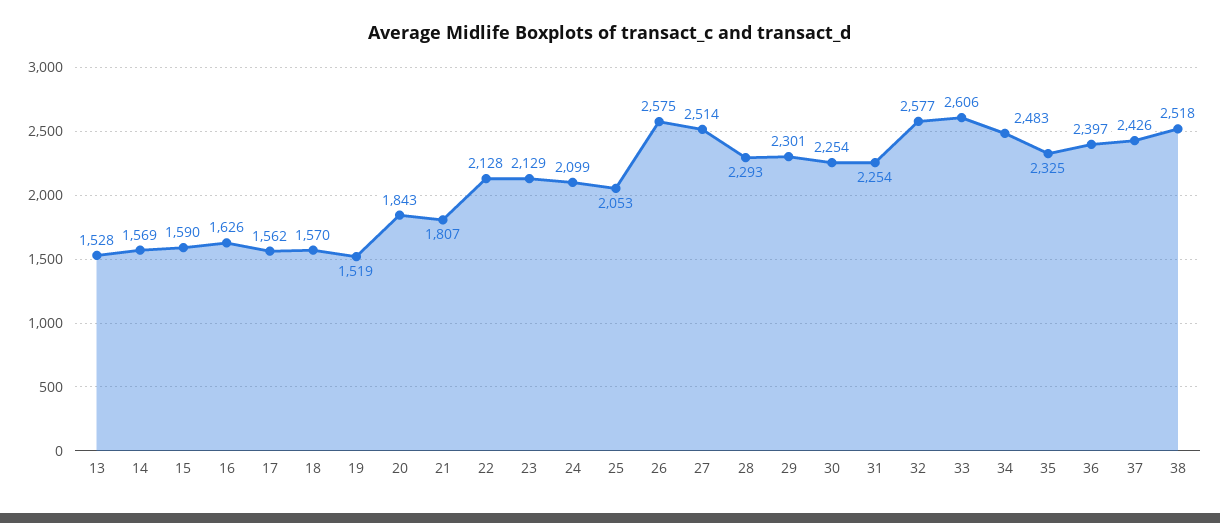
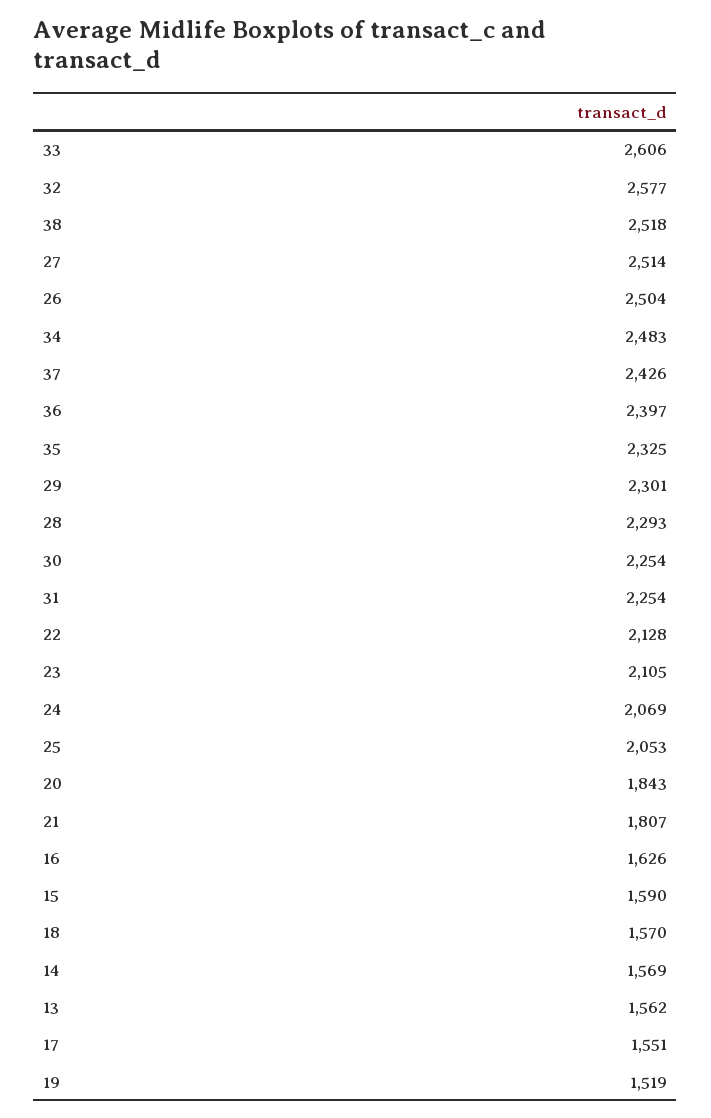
  {
-   "13": 1528,
+   "13": 1562,
    "14": 1569,
    "15": 1590,
    "16": 1626,
-   "17": 1562,
+   "17": 1551,
    "18": 1570,
    "19": 1519,
    "20": 1843,
    "21": 1807,
    "22": 2128,
-   "23": 2129,
+   "23": 2105,
-   "24": 2099,
+   "24": 2069,
    "25": 2053,
-   "26": 2575,
+   "26": 2504,
    "27": 2514,
    "28": 2293,
    "29": 2301,
    "30": 2254,
    "31": 2254,
    "32": 2577,
    "33": 2606,
    "34": 2483,
    "35": 2325,
    "36": 2397,
    "37": 2426,
    "38": 2518
  }

